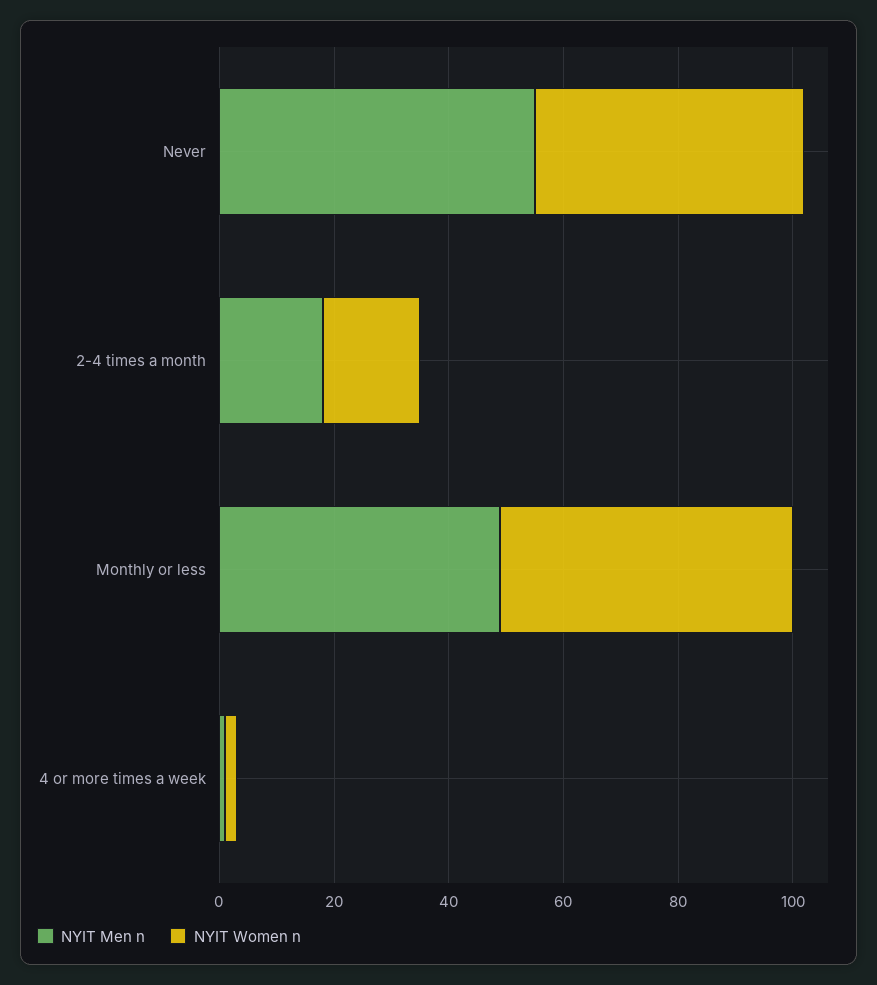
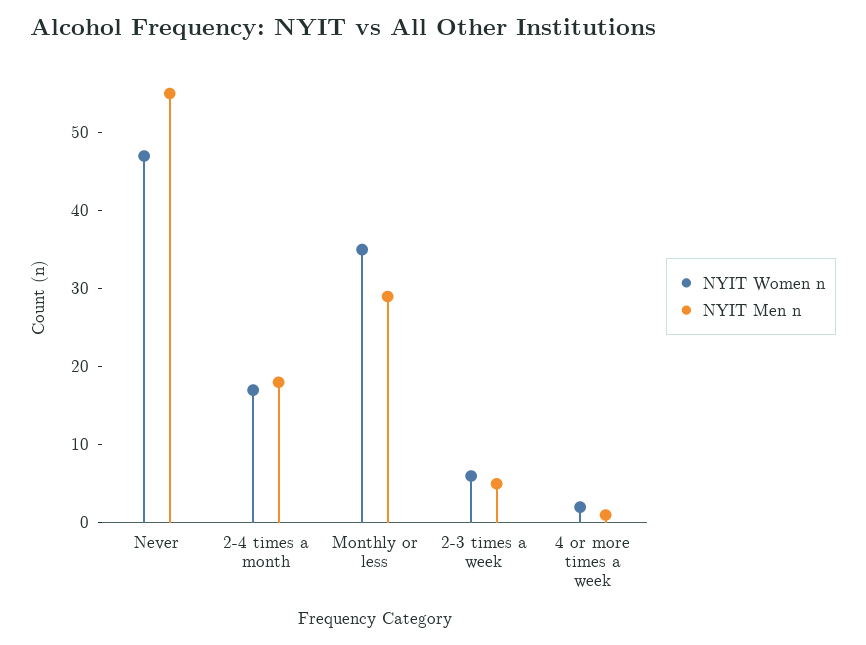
  {
    "NYIT Men n": {
      "Never": 55,
      "2-4 times a month": 20,
-     "Monthly or less": 50,
+     "Monthly or less": 30,
-     "4 or more times a week": 0
+     "4 or more times a week": 0,
+     "2-3 times a week": 5
    },
    "NYIT Women n": {
      "Never": 45,
      "2-4 times a month": 15,
-     "Monthly or less": 50,
+     "Monthly or less": 35,
-     "4 or more times a week": 0
+     "4 or more times a week": 0,
+     "2-3 times a week": 5
    }
  }

